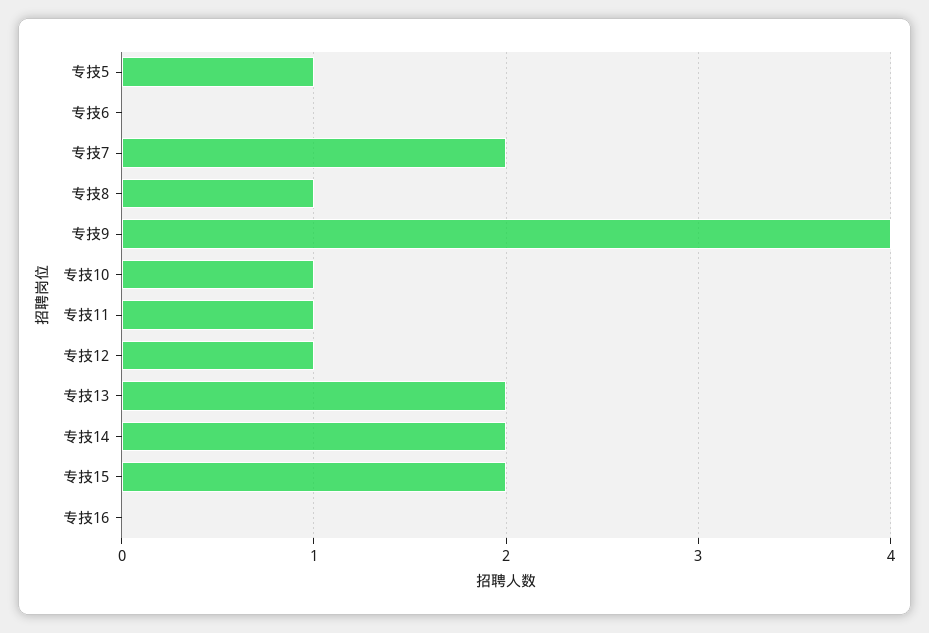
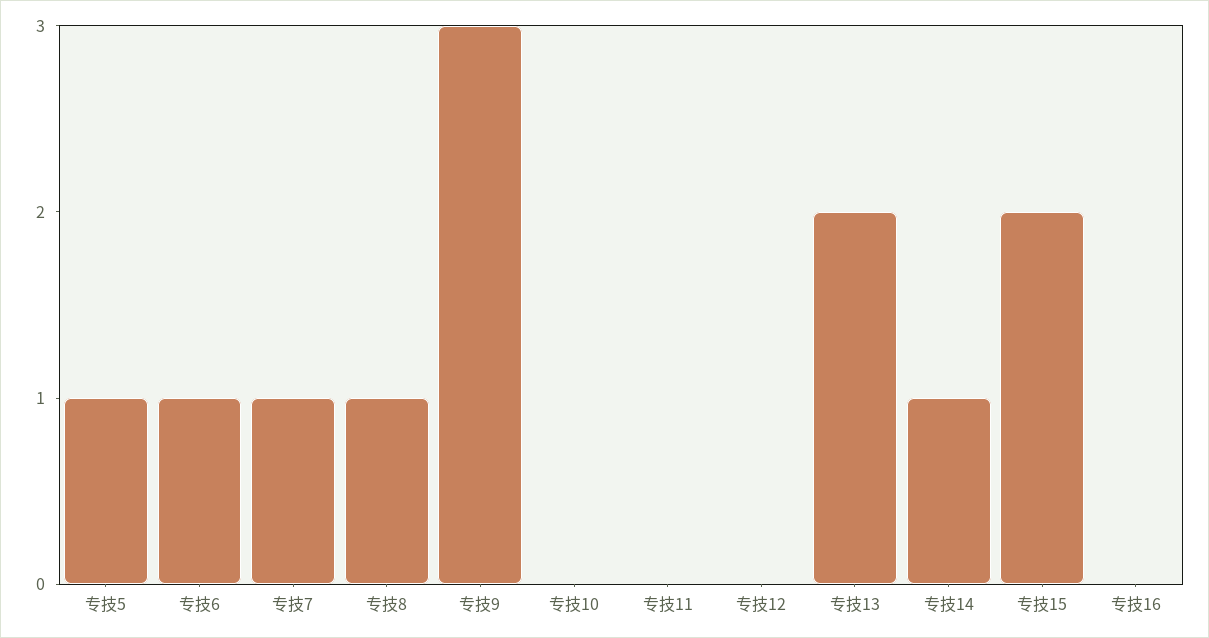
  {
    "专技5": 1,
-   "专技6": 0,
+   "专技6": 1,
-   "专技7": 2,
+   "专技7": 1,
    "专技8": 1,
-   "专技9": 4,
+   "专技9": 3,
-   "专技10": 1,
+   "专技10": 0,
-   "专技11": 1,
+   "专技11": 0,
-   "专技12": 1,
+   "专技12": 0,
    "专技13": 2,
-   "专技14": 2,
+   "专技14": 1,
    "专技15": 2,
    "专技16": 0
  }

